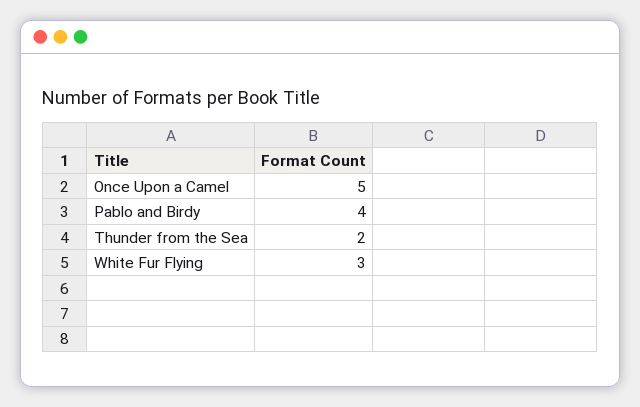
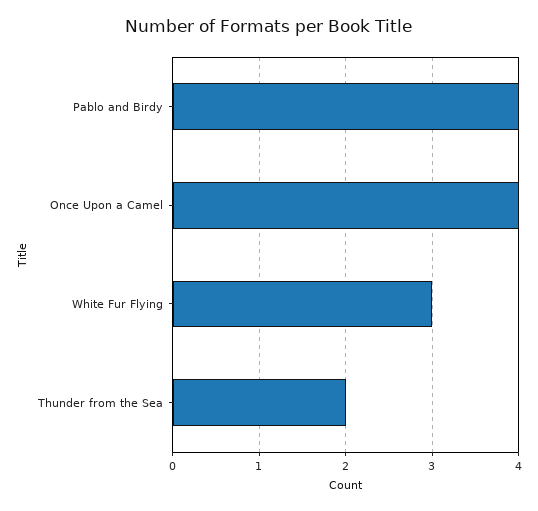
  {
-   "Once Upon a Camel": 5,
+   "Once Upon a Camel": 4,
    "Pablo and Birdy": 4,
    "Thunder from the Sea": 2,
    "White Fur Flying": 3
  }

